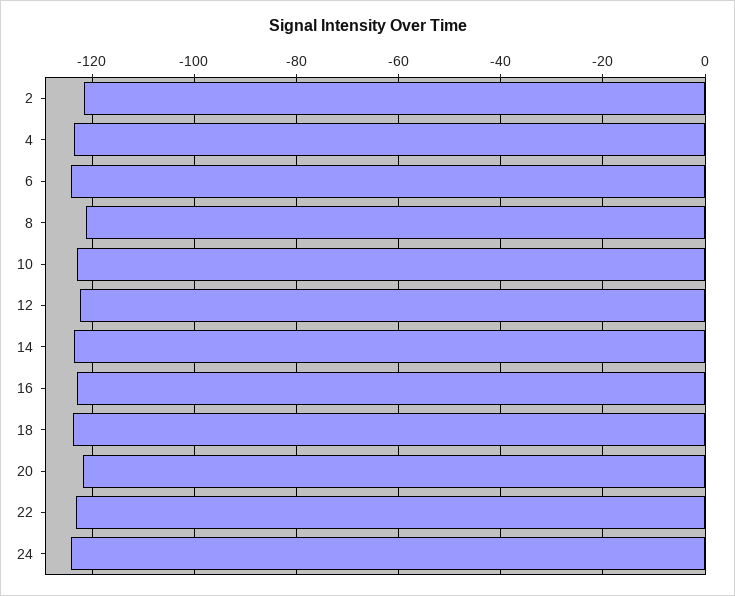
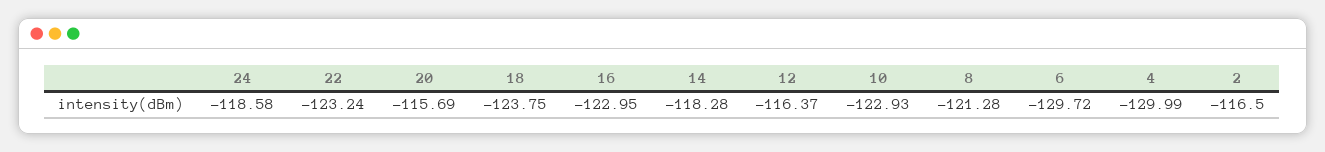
  {
-   "2": -122,
+   "2": -116.5,
-   "4": -124,
+   "4": -129.99,
-   "6": -124,
+   "6": -129.72,
    "8": -121.28,
    "10": -122.93,
-   "12": -122,
+   "12": -116.37,
-   "14": -124,
+   "14": -118.28,
    "16": -122.95,
    "18": -123.75,
-   "20": -122,
+   "20": -115.69,
    "22": -123.24,
-   "24": -124
+   "24": -118.58
  }

